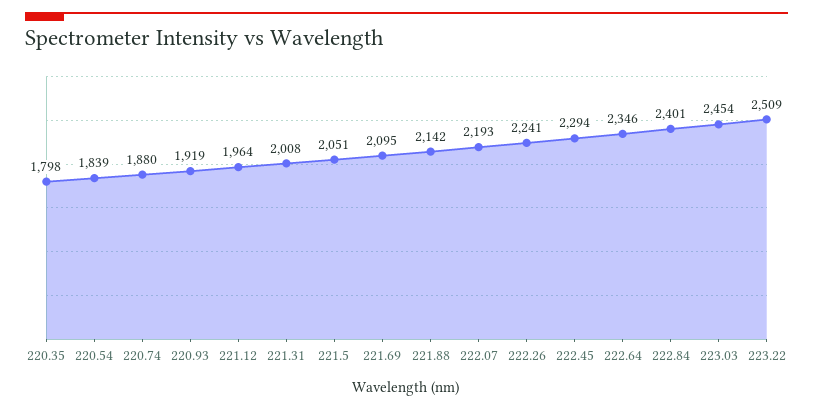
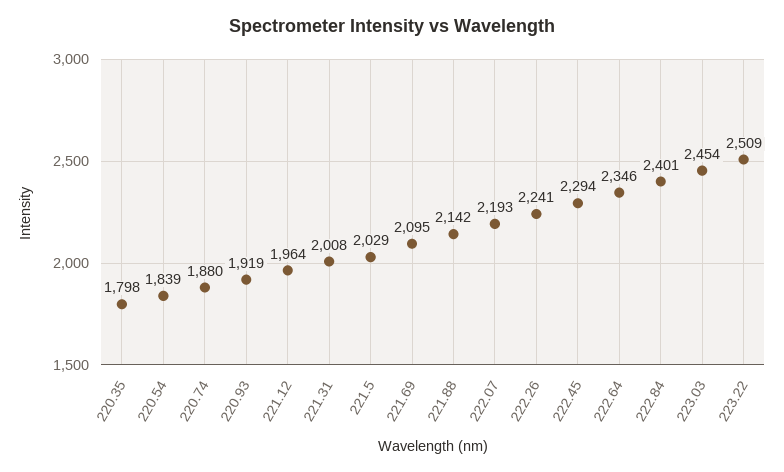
  {
    "220.35": 1798,
    "220.54": 1839,
    "220.74": 1880,
    "220.93": 1919,
    "221.12": 1964,
    "221.31": 2008,
-   "221.5": 2051,
+   "221.5": 2029,
    "221.69": 2095,
    "221.88": 2142,
    "222.07": 2193,
    "222.26": 2241,
    "222.45": 2294,
    "222.64": 2346,
    "222.84": 2401,
    "223.03": 2454,
    "223.22": 2509
  }

